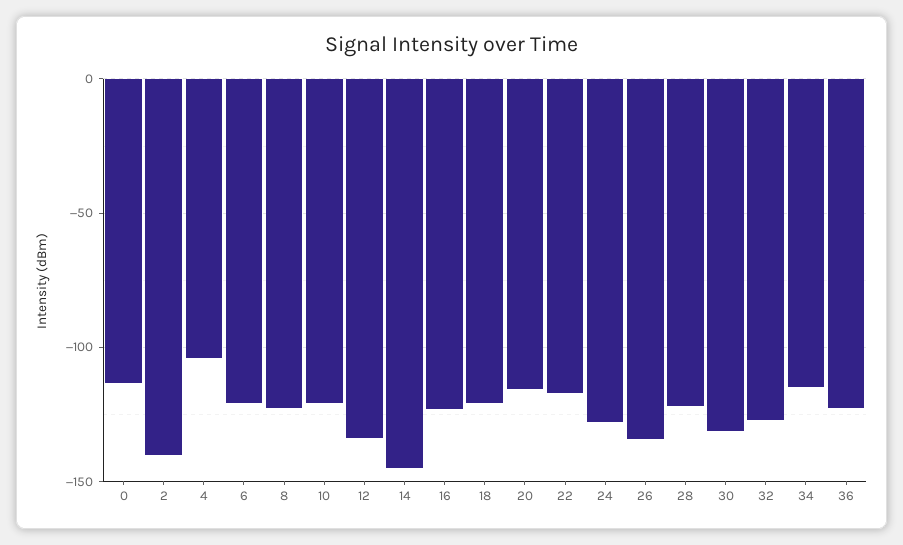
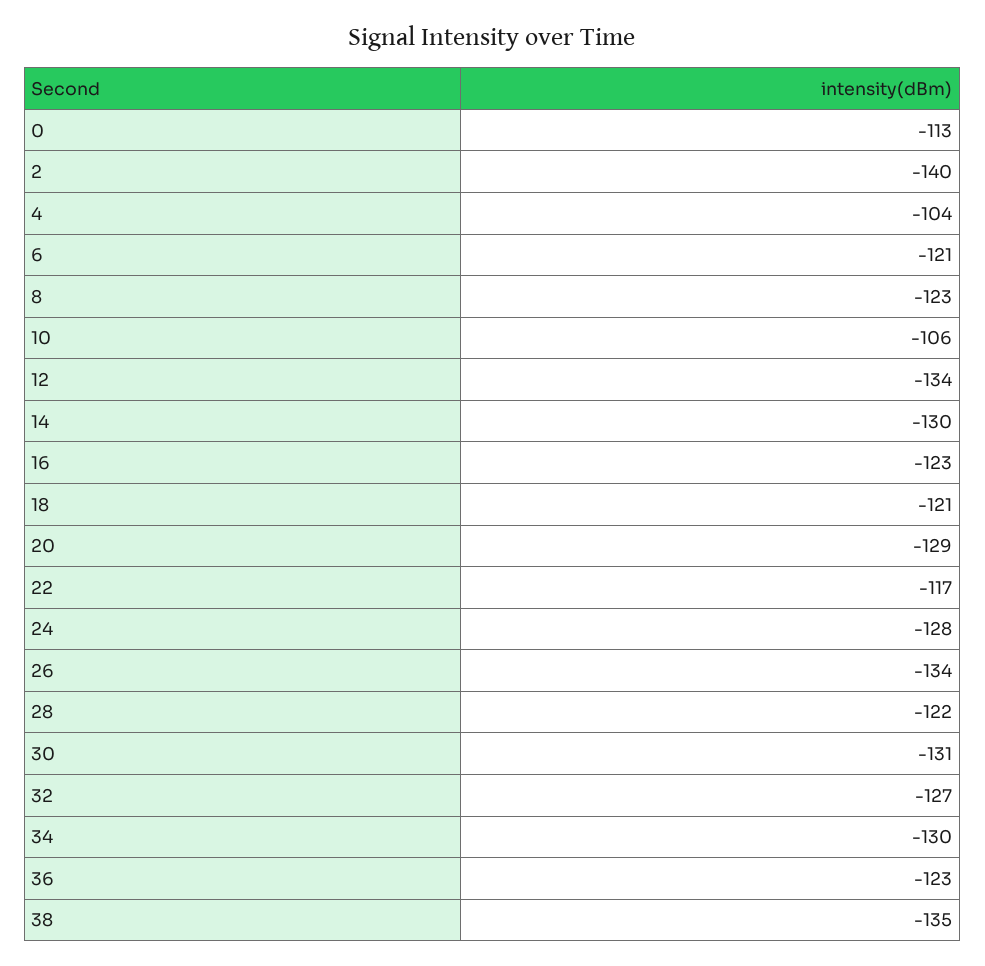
  {
    "0": -113,
    "2": -140,
    "4": -104,
    "6": -121,
    "8": -123,
-   "10": -120,
+   "10": -106,
    "12": -134,
-   "14": -145,
+   "14": -130,
    "16": -123,
    "18": -121,
-   "20": -115,
+   "20": -129,
    "22": -117,
    "24": -128,
    "26": -134,
    "28": -122,
    "30": -131,
    "32": -127,
-   "34": -115,
+   "34": -130,
-   "36": -123
+   "36": -123,
+   "38": -135
  }

